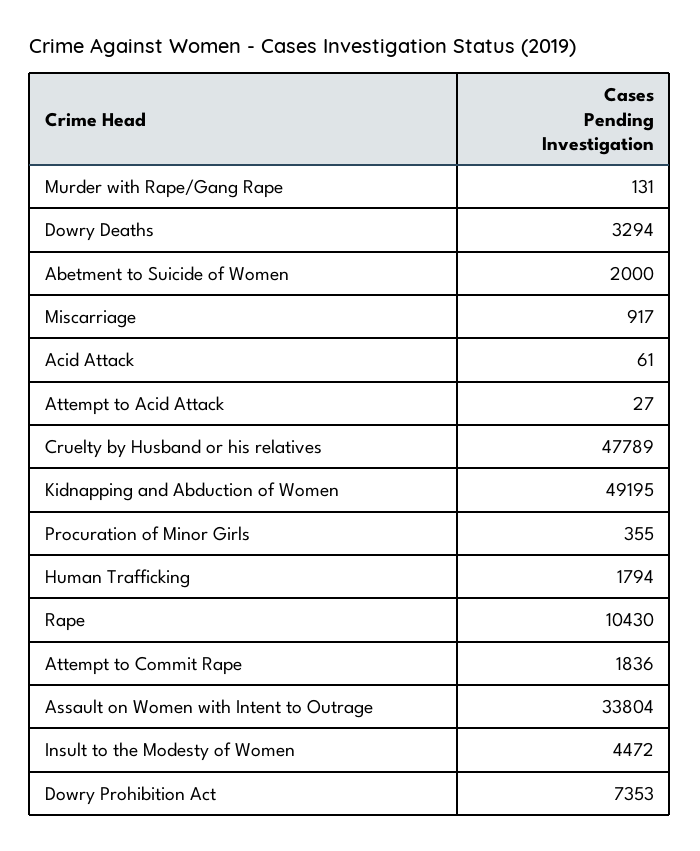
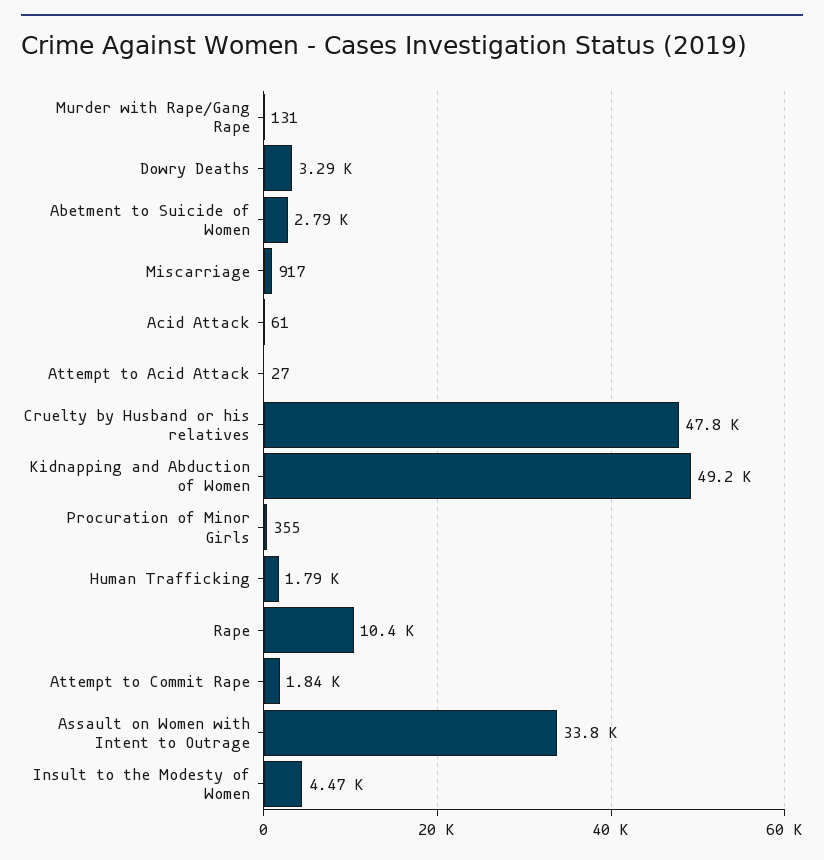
  {
    "Murder with Rape/Gang Rape": 131,
    "Dowry Deaths": 3294,
-   "Abetment to Suicide of Women": 2000,
+   "Abetment to Suicide of Women": 2790,
    "Miscarriage": 917,
    "Acid Attack": 61,
    "Attempt to Acid Attack": 27,
    "Cruelty by Husband or his relatives": 47789,
    "Kidnapping and Abduction of Women": 49195,
    "Procuration of Minor Girls": 355,
    "Human Trafficking": 1794,
    "Rape": 10430,
    "Attempt to Commit Rape": 1836,
    "Assault on Women with Intent to Outrage": 33804,
-   "Insult to the Modesty of Women": 4472,
+   "Insult to the Modesty of Women": 4472
-   "Dowry Prohibition Act": 7353
  }

